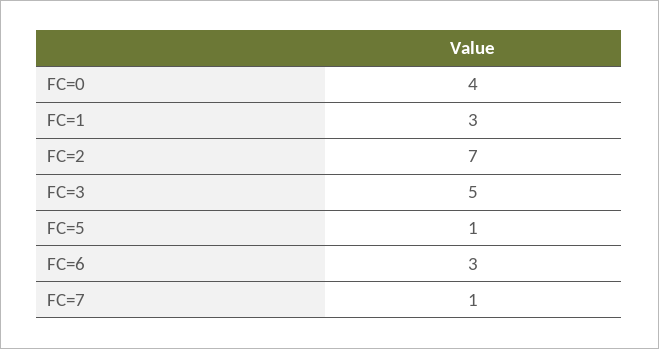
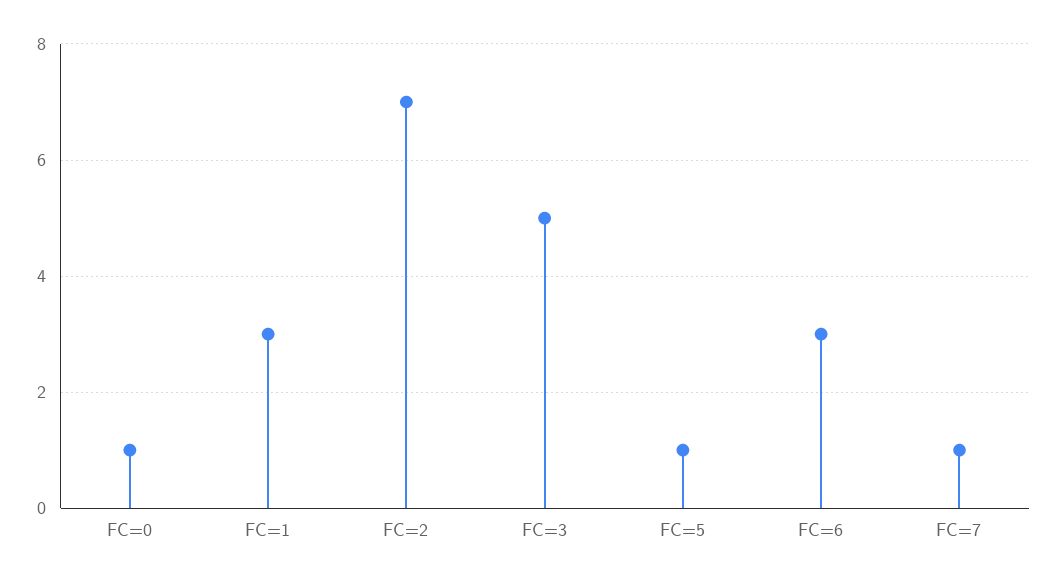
  {
-   "FC=0": 4,
+   "FC=0": 1,
    "FC=1": 3,
    "FC=2": 7,
    "FC=3": 5,
    "FC=5": 1,
    "FC=6": 3,
    "FC=7": 1
  }

